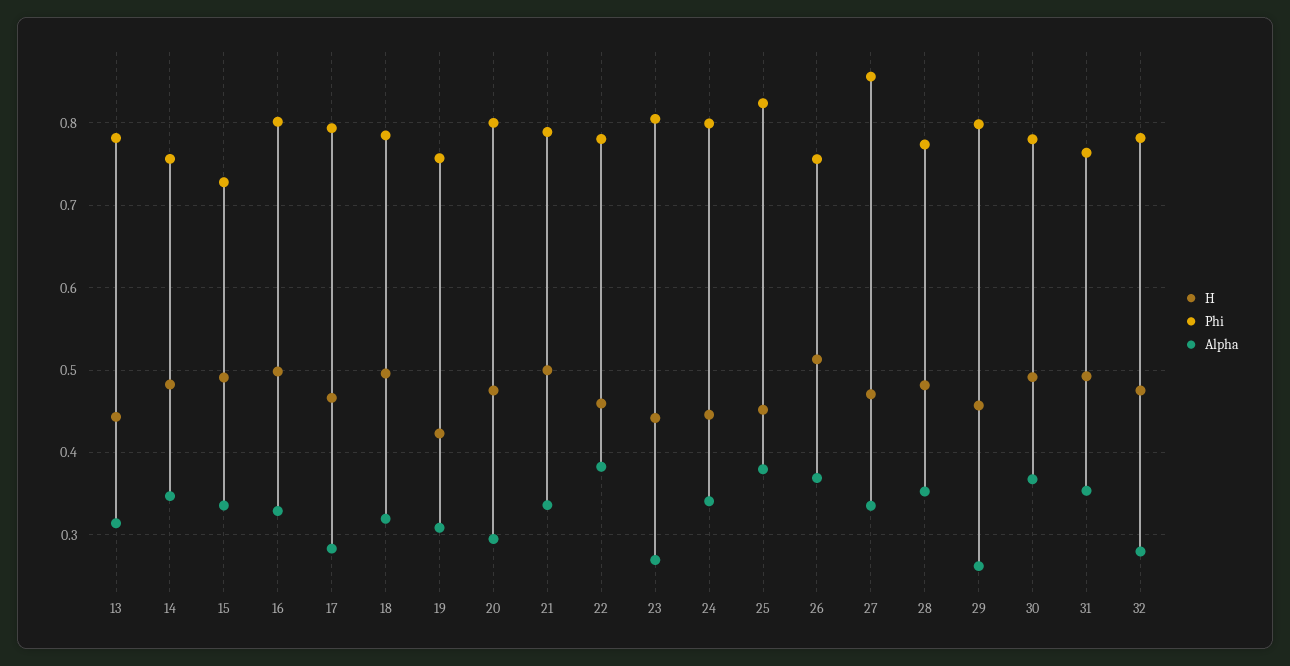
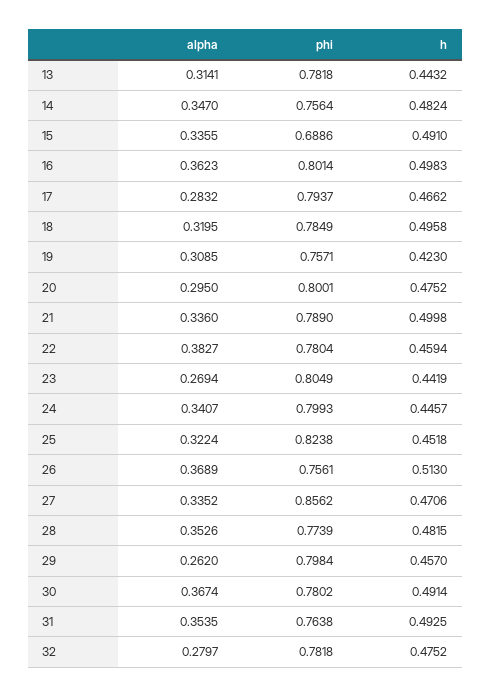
  {
    "H": {
      "13": 0.4432,
      "14": 0.4824,
      "15": 0.491,
      "16": 0.4983,
      "17": 0.4662,
      "18": 0.4958,
      "19": 0.423,
      "20": 0.4752,
      "21": 0.4998,
      "22": 0.4594,
      "23": 0.4419,
      "24": 0.4457,
      "25": 0.4518,
      "26": 0.513,
      "27": 0.4706,
      "28": 0.4815,
      "29": 0.457,
      "30": 0.4914,
      "31": 0.4925,
      "32": 0.4752
    },
    "Phi": {
      "13": 0.7818,
      "14": 0.7564,
-     "15": 0.73,
+     "15": 0.6886,
      "16": 0.8014,
      "17": 0.7937,
      "18": 0.7849,
      "19": 0.7571,
      "20": 0.8001,
      "21": 0.789,
      "22": 0.7804,
      "23": 0.8049,
      "24": 0.7993,
      "25": 0.8238,
      "26": 0.7561,
      "27": 0.8562,
      "28": 0.7739,
      "29": 0.7984,
      "30": 0.7802,
      "31": 0.7638,
      "32": 0.7818
    },
    "Alpha": {
      "13": 0.3141,
      "14": 0.347,
      "15": 0.3355,
-     "16": 0.33,
+     "16": 0.3623,
      "17": 0.2832,
      "18": 0.3195,
      "19": 0.3085,
      "20": 0.295,
      "21": 0.336,
      "22": 0.3827,
      "23": 0.2694,
      "24": 0.3407,
-     "25": 0.38,
+     "25": 0.3224,
      "26": 0.3689,
      "27": 0.3352,
      "28": 0.3526,
      "29": 0.262,
      "30": 0.3674,
      "31": 0.3535,
      "32": 0.2797
    }
  }

